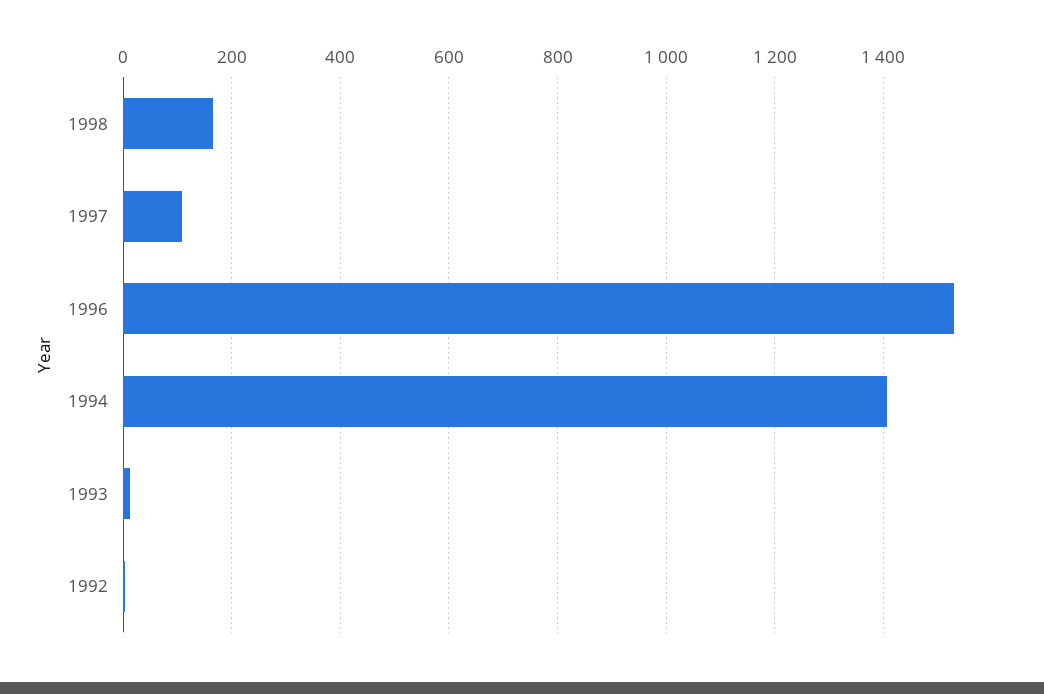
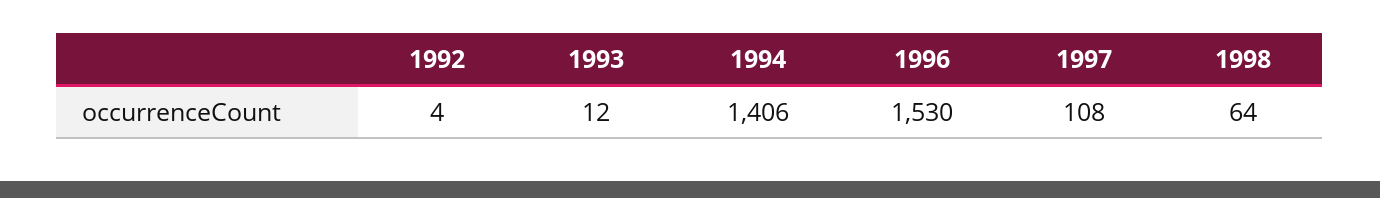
  {
-   "1998": 160,
+   "1998": 64,
    "1997": 108,
    "1996": 1530,
    "1994": 1406,
    "1993": 12,
    "1992": 4
  }

